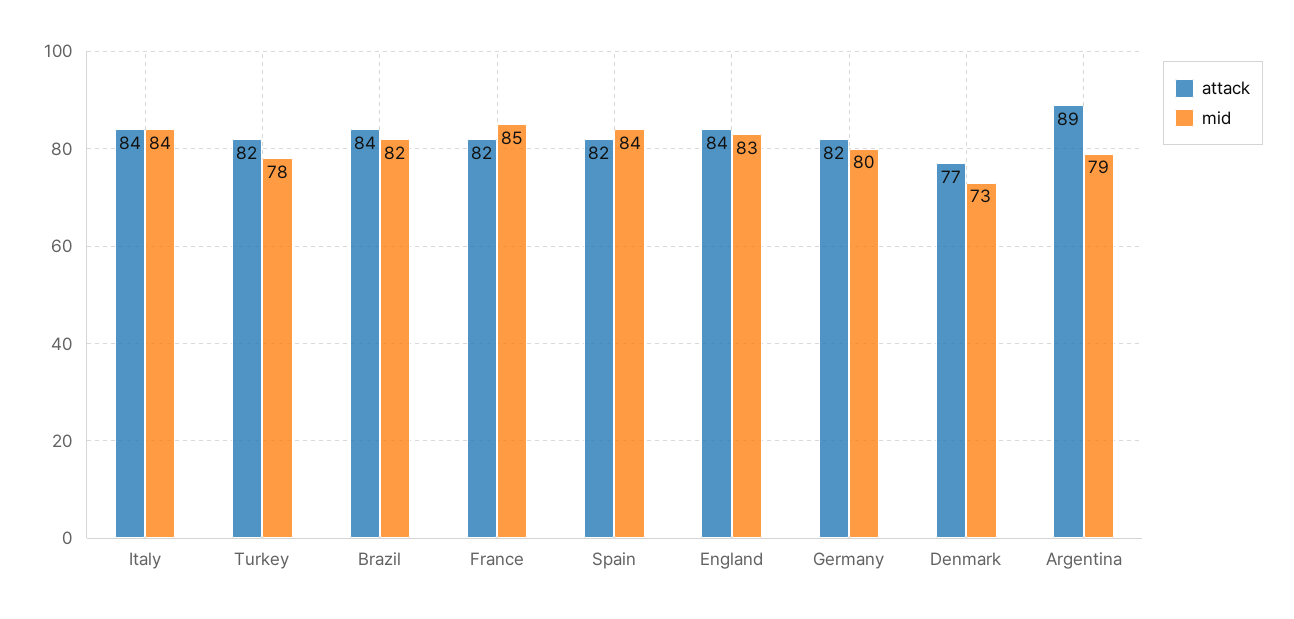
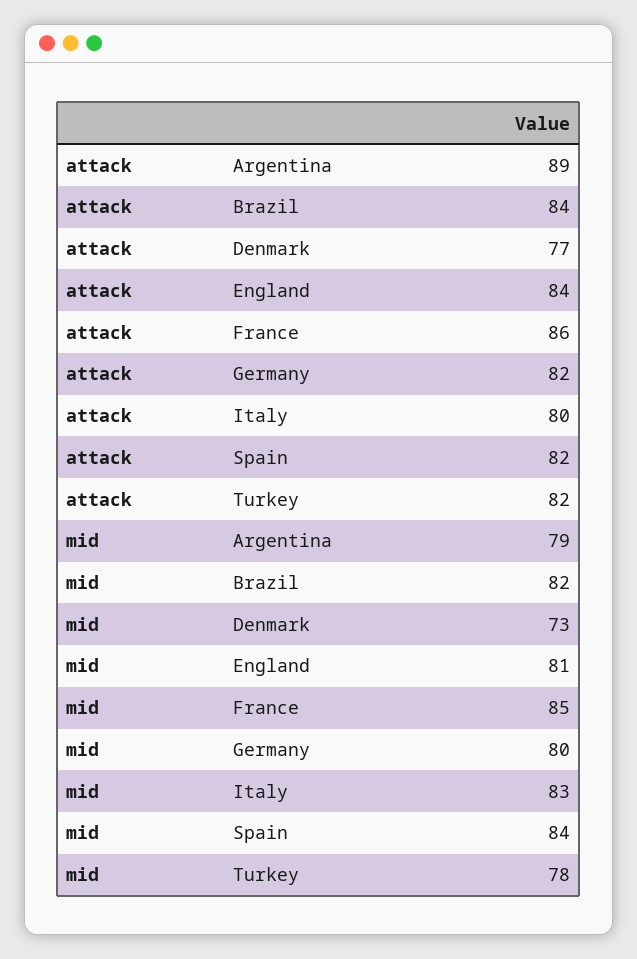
  {
    "attack": {
-     "Italy": 84,
+     "Italy": 80,
      "Turkey": 82,
      "Brazil": 84,
-     "France": 82,
+     "France": 86,
      "Spain": 82,
      "England": 84,
      "Germany": 82,
      "Denmark": 77,
      "Argentina": 89
    },
    "mid": {
-     "Italy": 84,
+     "Italy": 83,
      "Turkey": 78,
      "Brazil": 82,
      "France": 85,
      "Spain": 84,
-     "England": 83,
+     "England": 81,
      "Germany": 80,
      "Denmark": 73,
      "Argentina": 79
    }
  }

